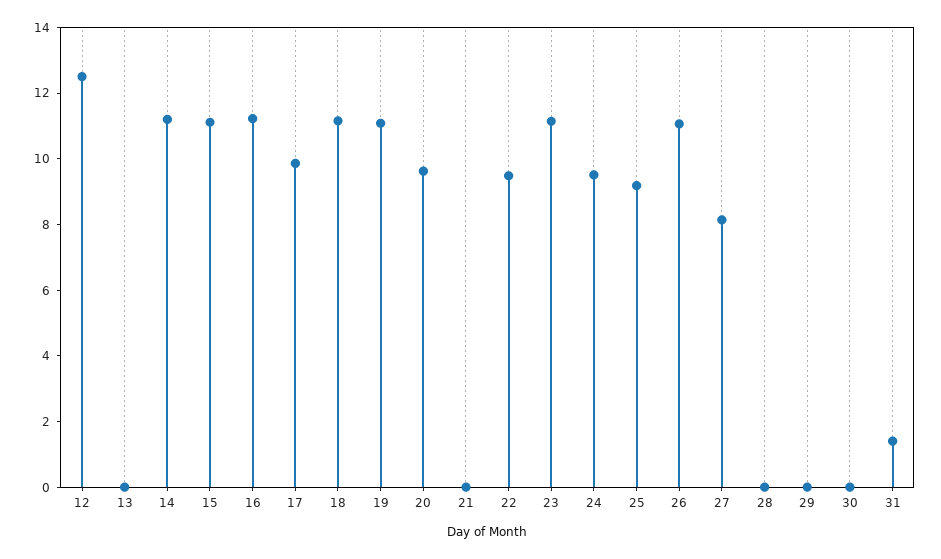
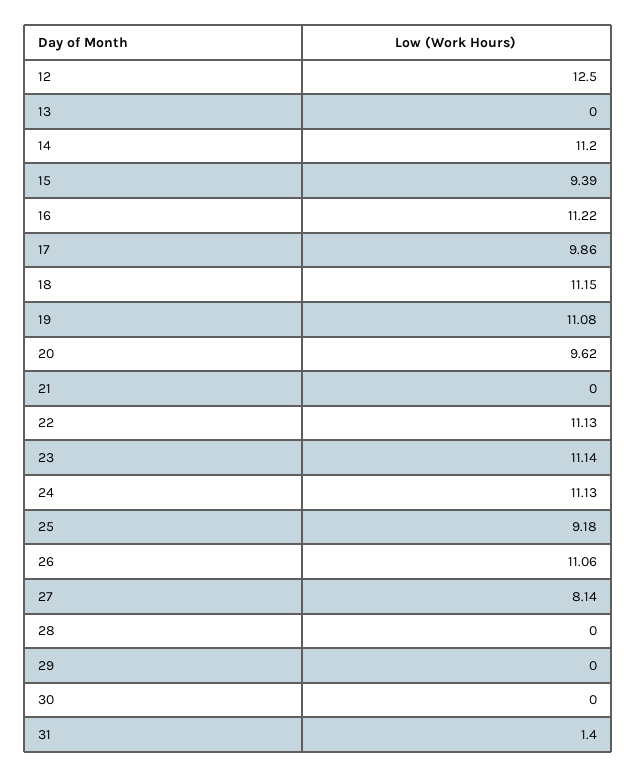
  {
    "12": 12.5,
    "13": 0,
    "14": 11.2,
-   "15": 11,
+   "15": 9.39,
    "16": 11.22,
    "17": 9.86,
    "18": 11.15,
    "19": 11.08,
    "20": 9.62,
    "21": 0,
-   "22": 9.5,
+   "22": 11.13,
    "23": 11.14,
-   "24": 9.5,
+   "24": 11.13,
    "25": 9.18,
    "26": 11.06,
    "27": 8.14,
    "28": 0,
    "29": 0,
    "30": 0,
    "31": 1.4
  }

